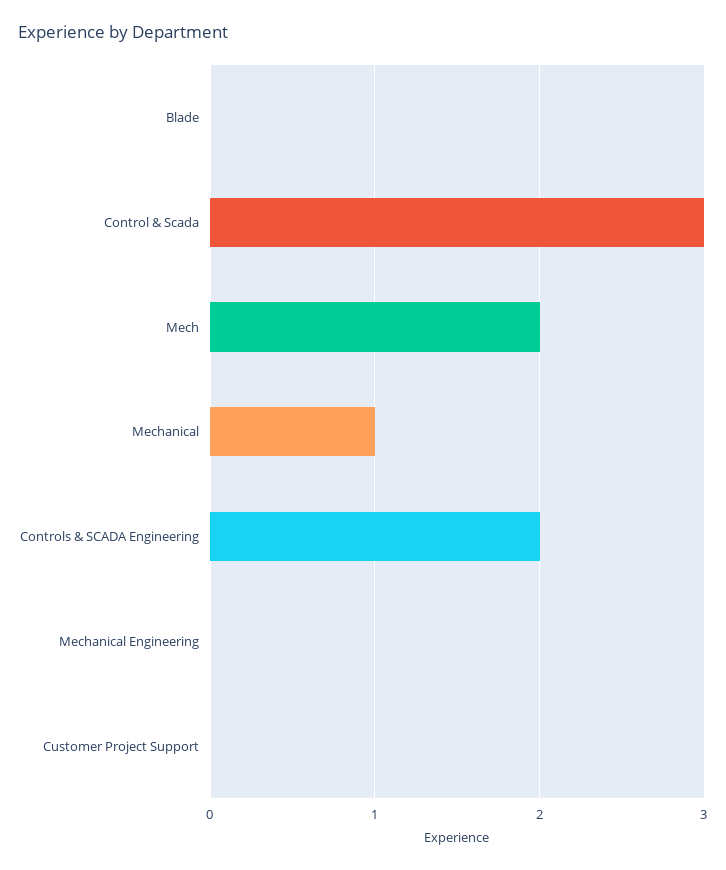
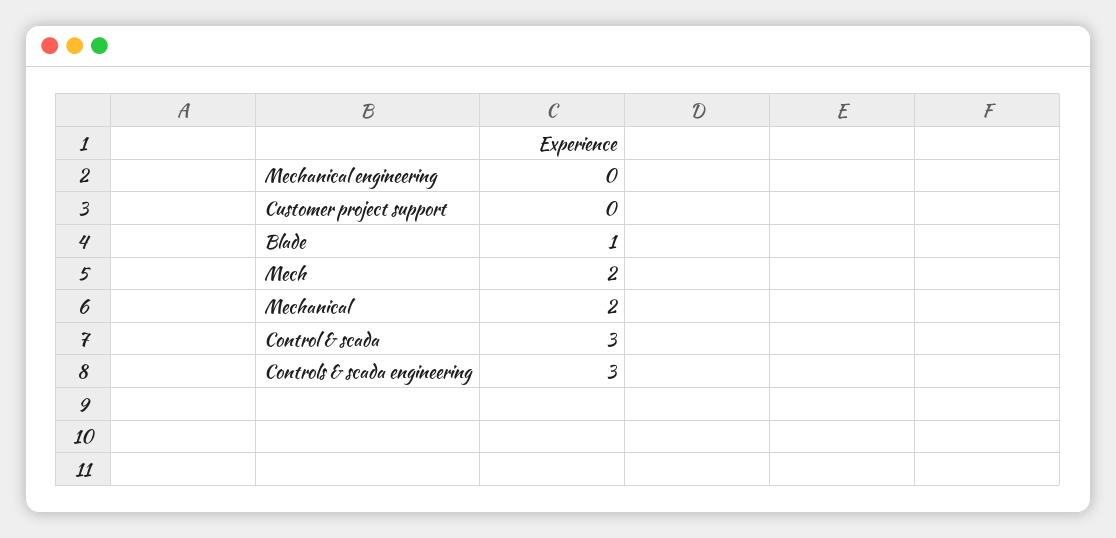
  {
-   "Blade": 0,
+   "Blade": 1,
    "Control & Scada": 3,
    "Mech": 2,
-   "Mechanical": 1,
+   "Mechanical": 2,
-   "Controls & SCADA Engineering": 2,
+   "Controls & SCADA Engineering": 3,
    "Mechanical Engineering": 0,
    "Customer Project Support": 0
  }

